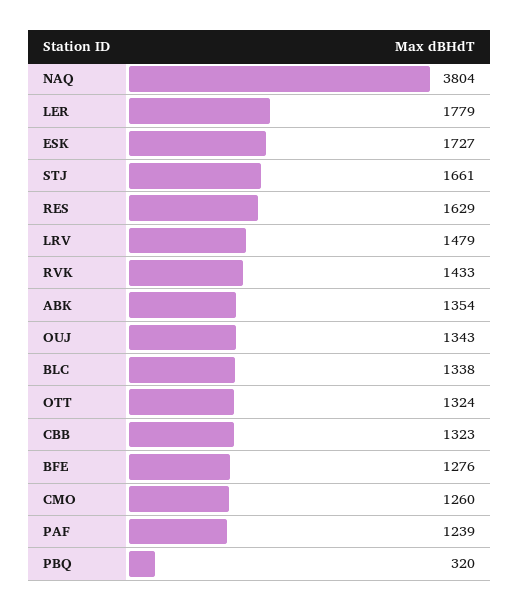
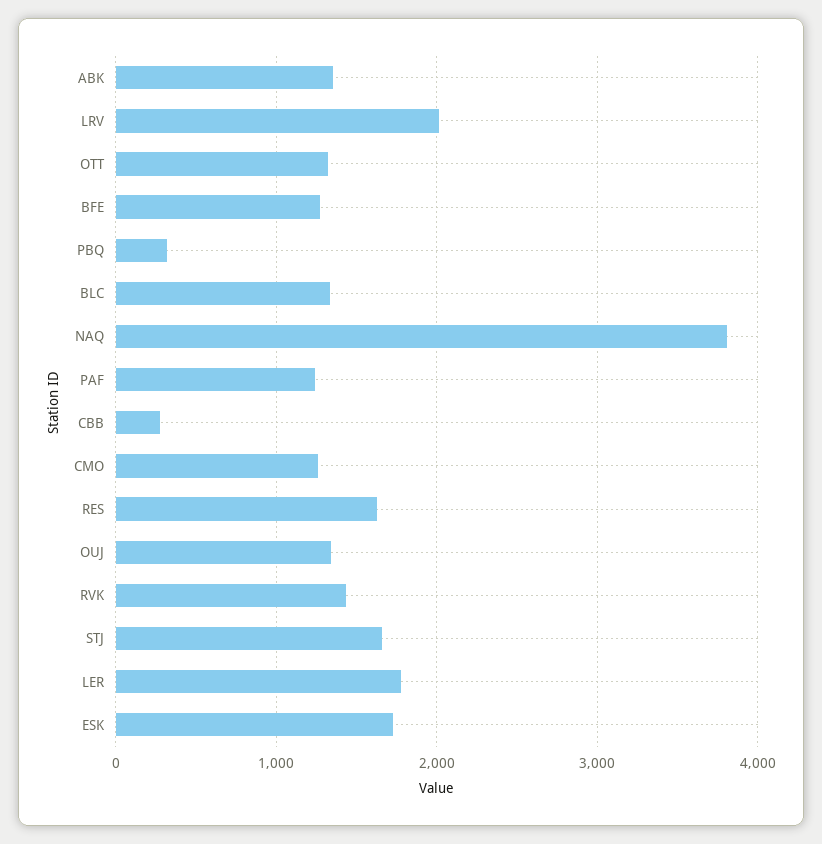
  {
    "NAQ": 3804,
    "LER": 1779,
    "ESK": 1727,
    "STJ": 1661,
    "RES": 1629,
-   "LRV": 1479,
+   "LRV": 2000,
    "RVK": 1433,
    "ABK": 1354,
    "OUJ": 1343,
    "BLC": 1338,
    "OTT": 1324,
-   "CBB": 1323,
+   "CBB": 300,
    "BFE": 1276,
    "CMO": 1260,
    "PAF": 1239,
    "PBQ": 320
  }

